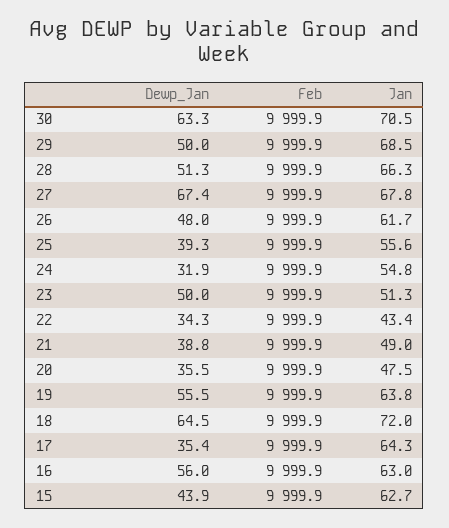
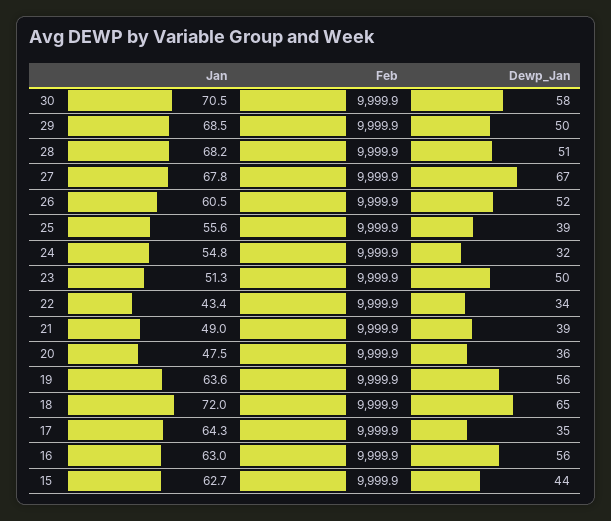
  {
    "Dewp_Jan": {
-     "30": 63.3,
+     "30": 58,
      "29": 50,
      "28": 51.3,
      "27": 67.4,
-     "26": 48,
+     "26": 52,
      "25": 39.3,
      "24": 31.9,
      "23": 50,
      "22": 34.3,
      "21": 38.8,
      "20": 35.5,
      "19": 55.5,
      "18": 64.5,
      "17": 35.4,
      "16": 56,
      "15": 43.9
    },
    "Feb": {
      "30": 9999.9,
      "29": 9999.9,
      "28": 9999.9,
      "27": 9999.9,
      "26": 9999.9,
      "25": 9999.9,
      "24": 9999.9,
      "23": 9999.9,
      "22": 9999.9,
      "21": 9999.9,
      "20": 9999.9,
      "19": 9999.9,
      "18": 9999.9,
      "17": 9999.9,
      "16": 9999.9,
      "15": 9999.9
    },
    "Jan": {
      "30": 70.5,
      "29": 68.5,
-     "28": 66.3,
+     "28": 68.2,
      "27": 67.8,
-     "26": 61.7,
+     "26": 60.5,
      "25": 55.6,
      "24": 54.8,
      "23": 51.3,
      "22": 43.4,
      "21": 49,
      "20": 47.5,
-     "19": 63.8,
+     "19": 63.6,
      "18": 72,
      "17": 64.3,
      "16": 63,
      "15": 62.7
    }
  }

